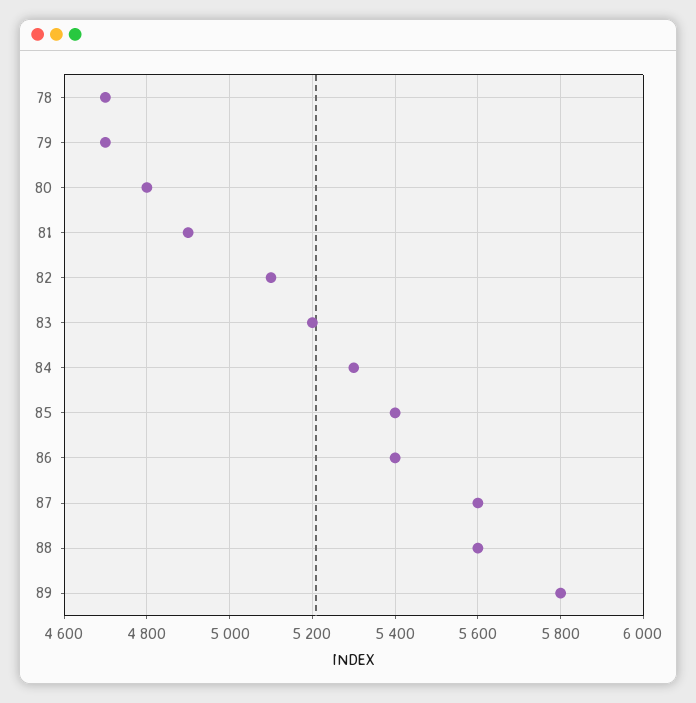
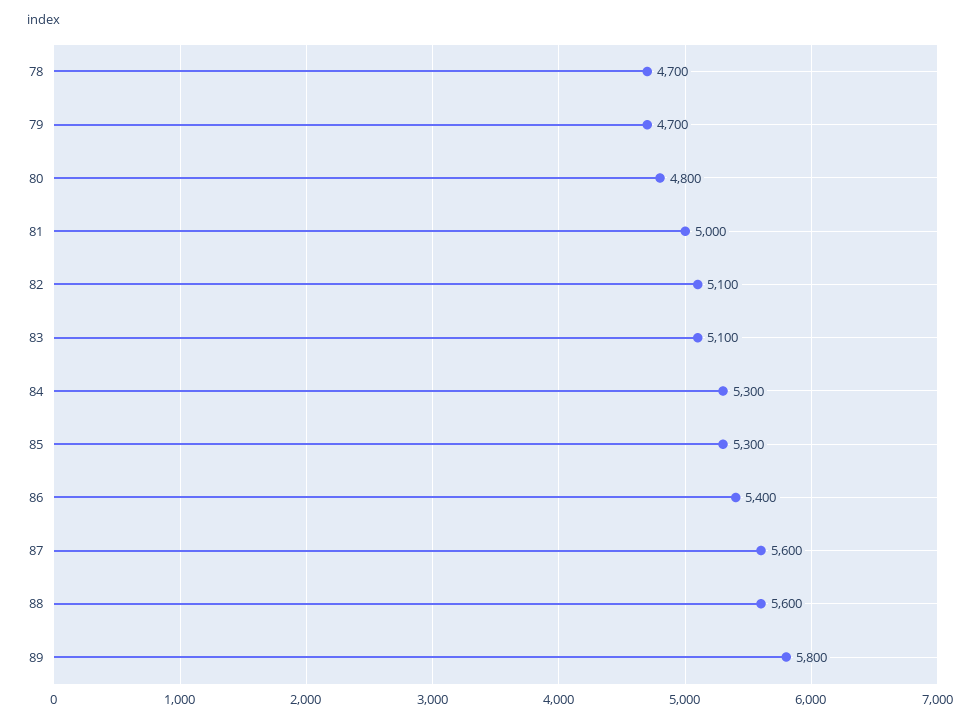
  {
    "78": 4700,
    "79": 4700,
    "80": 4800,
-   "81": 4900,
+   "81": 5000,
    "82": 5100,
-   "83": 5200,
+   "83": 5100,
    "84": 5300,
-   "85": 5400,
+   "85": 5300,
    "86": 5400,
    "87": 5600,
    "88": 5600,
    "89": 5800
  }

